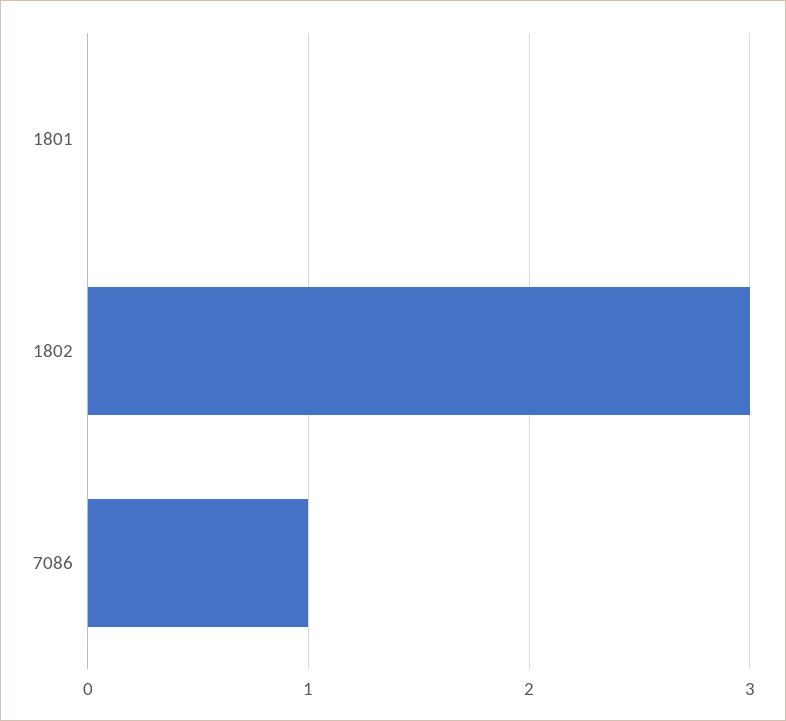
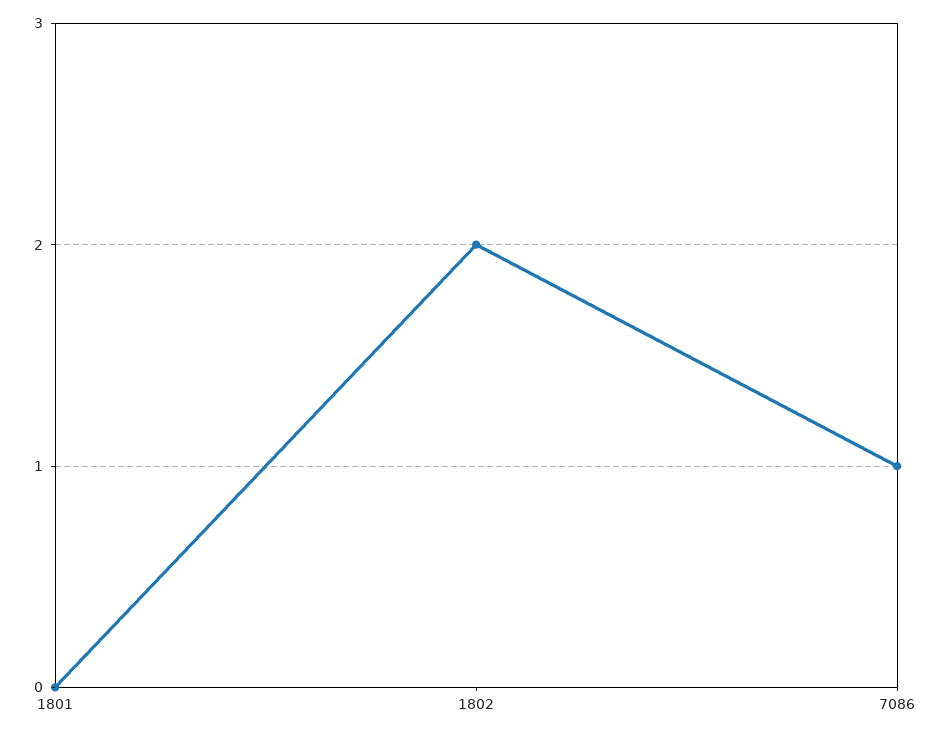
  {
    "1801": 0,
-   "1802": 3,
+   "1802": 2,
    "7086": 1
  }

